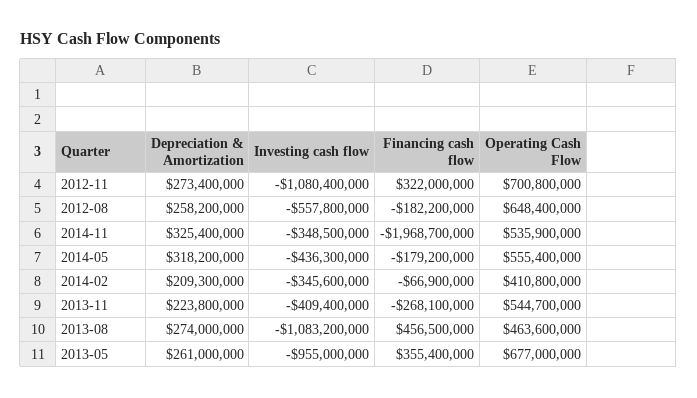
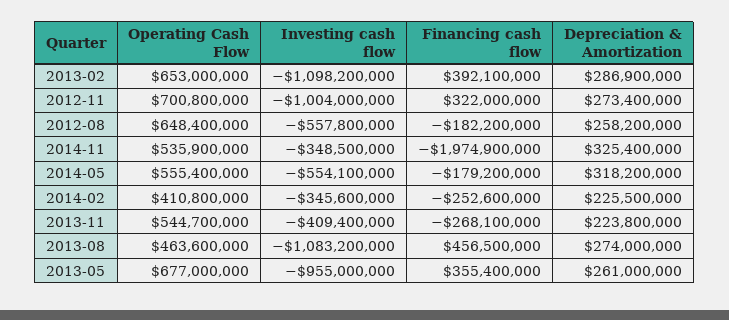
  {
    "Depreciation & Amortization": {
      "2012-11": 273400000,
      "2012-08": 258200000,
      "2014-11": 325400000,
      "2014-05": 318200000,
-     "2014-02": 209300000,
+     "2014-02": 225500000,
      "2013-11": 223800000,
      "2013-08": 274000000,
-     "2013-05": 261000000
+     "2013-05": 261000000,
+     "2013-02": 286900000
    },
    "Investing cash flow": {
-     "2012-11": -1080400000,
+     "2012-11": -1004000000,
      "2012-08": -557800000,
      "2014-11": -348500000,
-     "2014-05": -436300000,
+     "2014-05": -554100000,
      "2014-02": -345600000,
      "2013-11": -409400000,
      "2013-08": -1083200000,
-     "2013-05": -955000000
+     "2013-05": -955000000,
+     "2013-02": -1098200000
    },
    "Financing cash flow": {
      "2012-11": 322000000,
      "2012-08": -182200000,
-     "2014-11": -1968700000,
+     "2014-11": -1974900000,
      "2014-05": -179200000,
-     "2014-02": -66900000,
+     "2014-02": -252600000,
      "2013-11": -268100000,
      "2013-08": 456500000,
-     "2013-05": 355400000
+     "2013-05": 355400000,
+     "2013-02": 392100000
    },
    "Operating Cash Flow": {
      "2012-11": 700800000,
      "2012-08": 648400000,
      "2014-11": 535900000,
      "2014-05": 555400000,
      "2014-02": 410800000,
      "2013-11": 544700000,
      "2013-08": 463600000,
-     "2013-05": 677000000
+     "2013-05": 677000000,
+     "2013-02": 653000000
    }
  }

